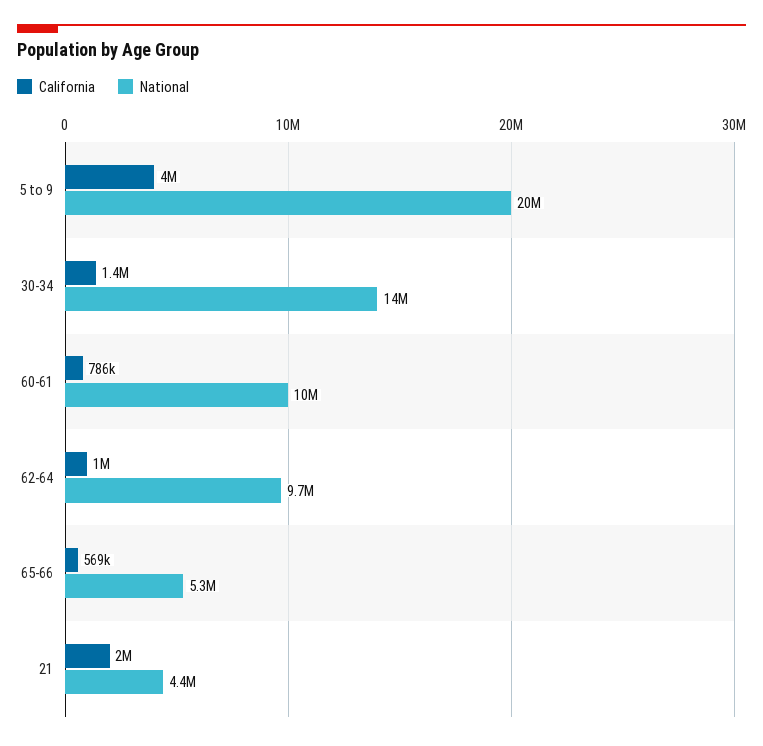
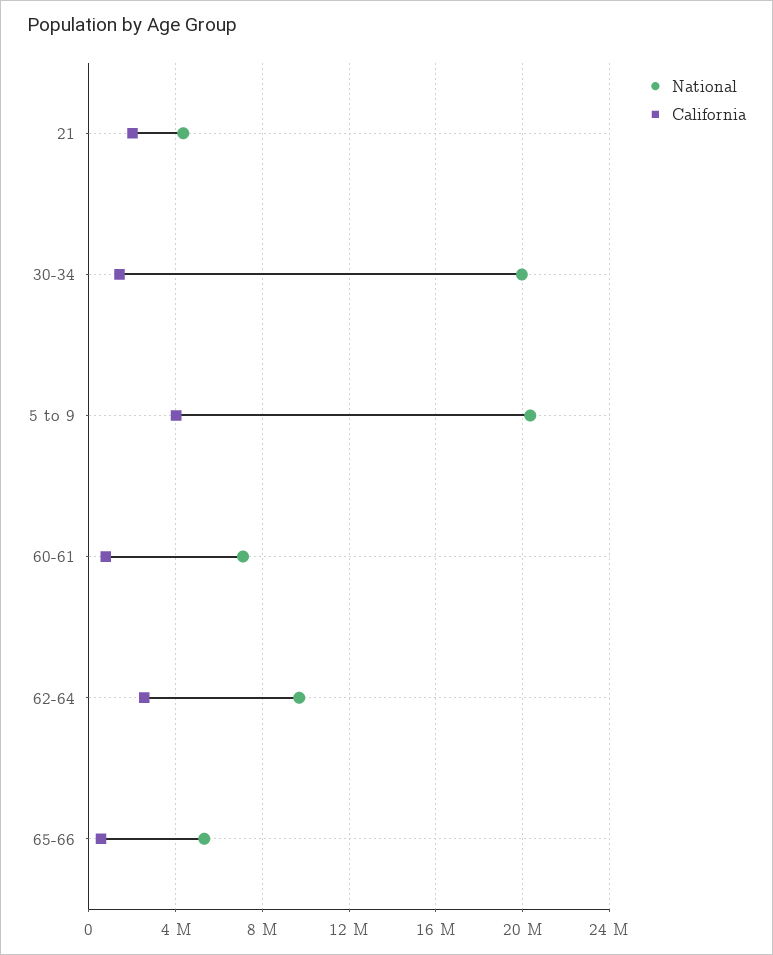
  {
    "California": {
      "5 to 9": 4000000,
      "30-34": 1400000,
      "60-61": 786000,
-     "62-64": 1000000,
+     "62-64": 2500000,
      "65-66": 569000,
      "21": 2000000
    },
    "National": {
      "5 to 9": 20000000,
-     "30-34": 14000000,
+     "30-34": 20000000,
-     "60-61": 10000000,
+     "60-61": 7000000,
      "62-64": 9700000,
      "65-66": 5300000,
      "21": 4400000
    }
  }

